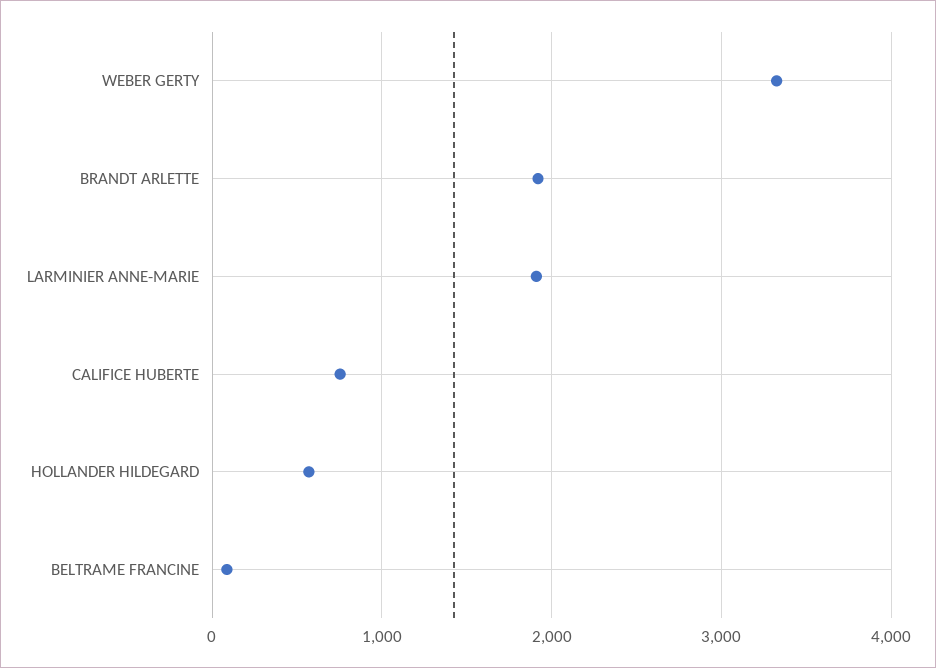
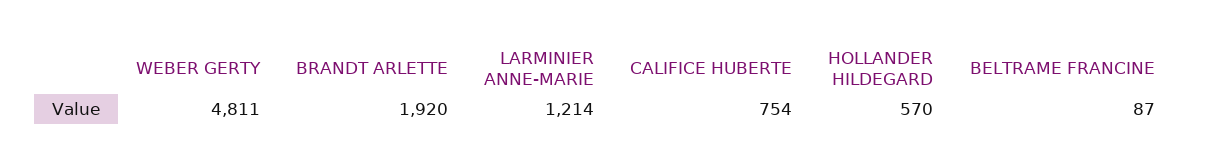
  {
-   "WEBER GERTY": 3300,
+   "WEBER GERTY": 4811,
    "BRANDT ARLETTE": 1920,
-   "LARMINIER ANNE-MARIE": 1900,
+   "LARMINIER ANNE-MARIE": 1214,
    "CALIFICE HUBERTE": 754,
    "HOLLANDER HILDEGARD": 570,
    "BELTRAME FRANCINE": 87
  }

